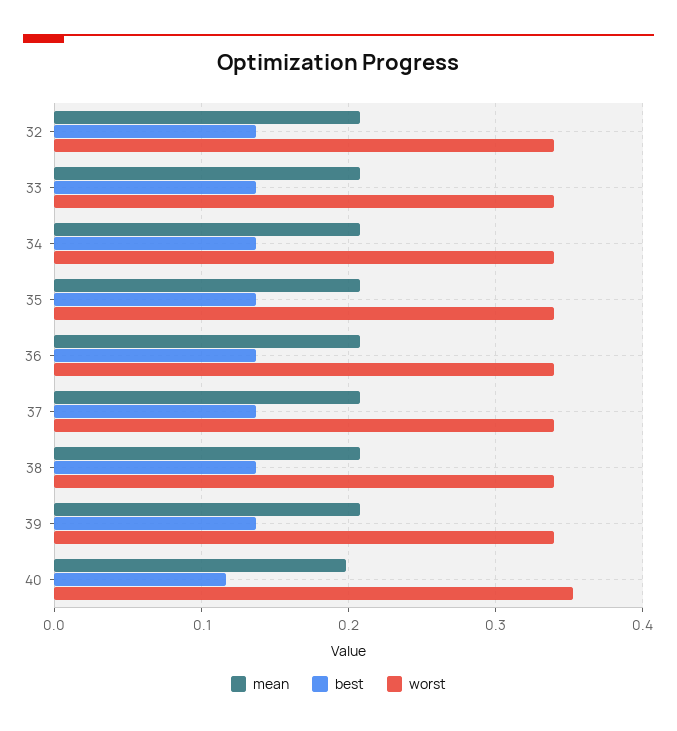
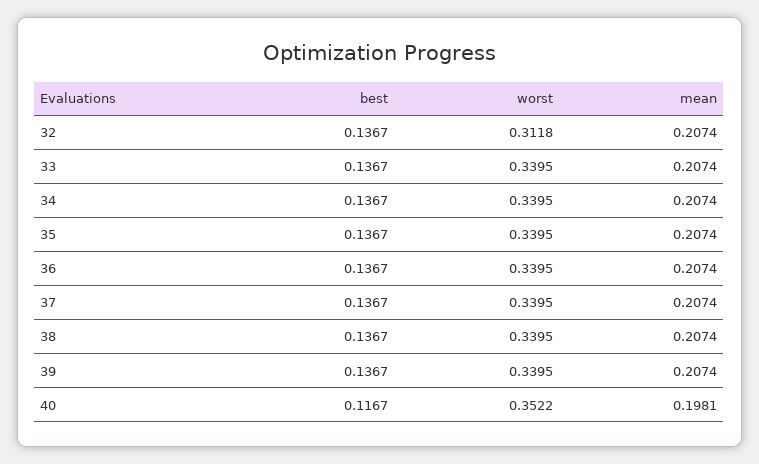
  {
    "mean": {
      "32": 0.2074,
      "33": 0.2074,
      "34": 0.2074,
      "35": 0.2074,
      "36": 0.2074,
      "37": 0.2074,
      "38": 0.2074,
      "39": 0.2074,
      "40": 0.1981
    },
    "best": {
      "32": 0.1367,
      "33": 0.1367,
      "34": 0.1367,
      "35": 0.1367,
      "36": 0.1367,
      "37": 0.1367,
      "38": 0.1367,
      "39": 0.1367,
      "40": 0.1167
    },
    "worst": {
-     "32": 0.34,
+     "32": 0.3118,
      "33": 0.3395,
      "34": 0.3395,
      "35": 0.3395,
      "36": 0.3395,
      "37": 0.3395,
      "38": 0.3395,
      "39": 0.3395,
      "40": 0.3522
    }
  }

